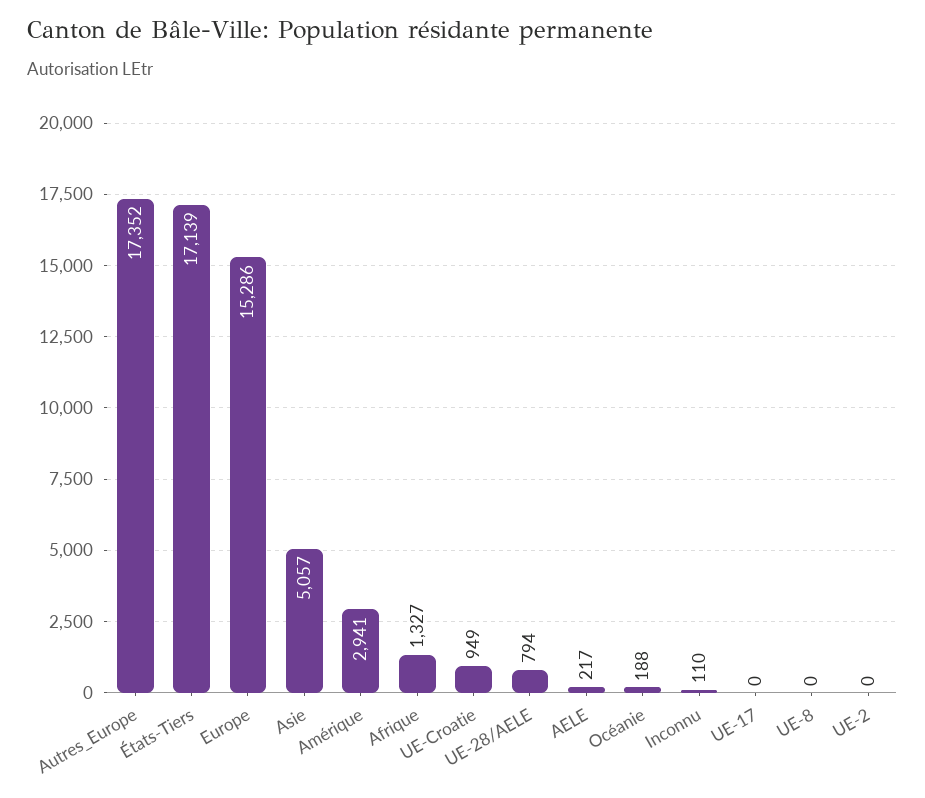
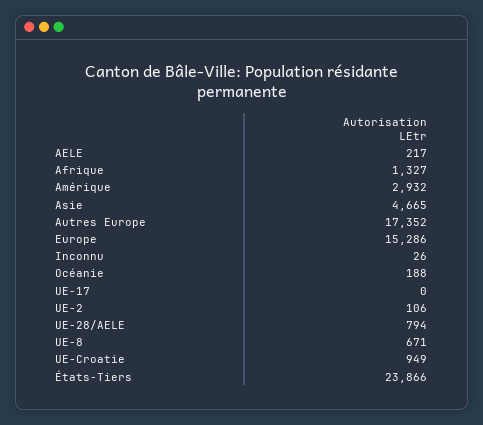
  {
    "Autres_Europe": 17352,
-   "États-Tiers": 17139,
+   "États-Tiers": 23866,
    "Europe": 15286,
-   "Asie": 5057,
+   "Asie": 4665,
-   "Amérique": 2941,
+   "Amérique": 2932,
    "Afrique": 1327,
    "UE-Croatie": 949,
    "UE-28/AELE": 794,
    "AELE": 217,
    "Océanie": 188,
-   "Inconnu": 110,
+   "Inconnu": 26,
    "UE-17": 0,
-   "UE-8": 0,
+   "UE-8": 671,
-   "UE-2": 0
+   "UE-2": 106
  }

